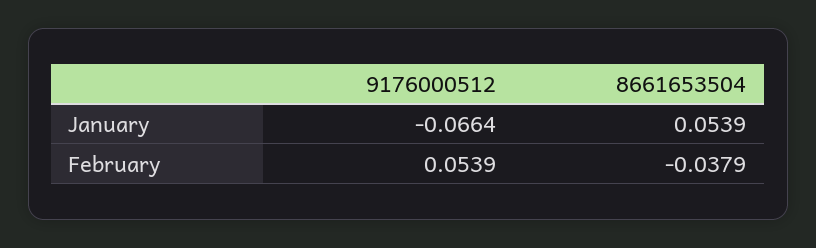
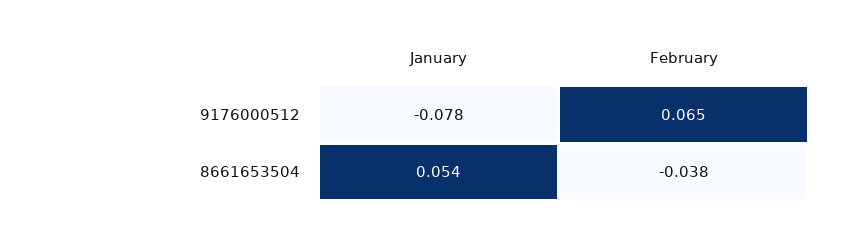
  {
    "9176000512": {
-     "January": -0.0664,
+     "January": -0.078,
-     "February": 0.0539
+     "February": 0.065
    },
    "8661653504": {
      "January": 0.0539,
      "February": -0.0379
    }
  }

